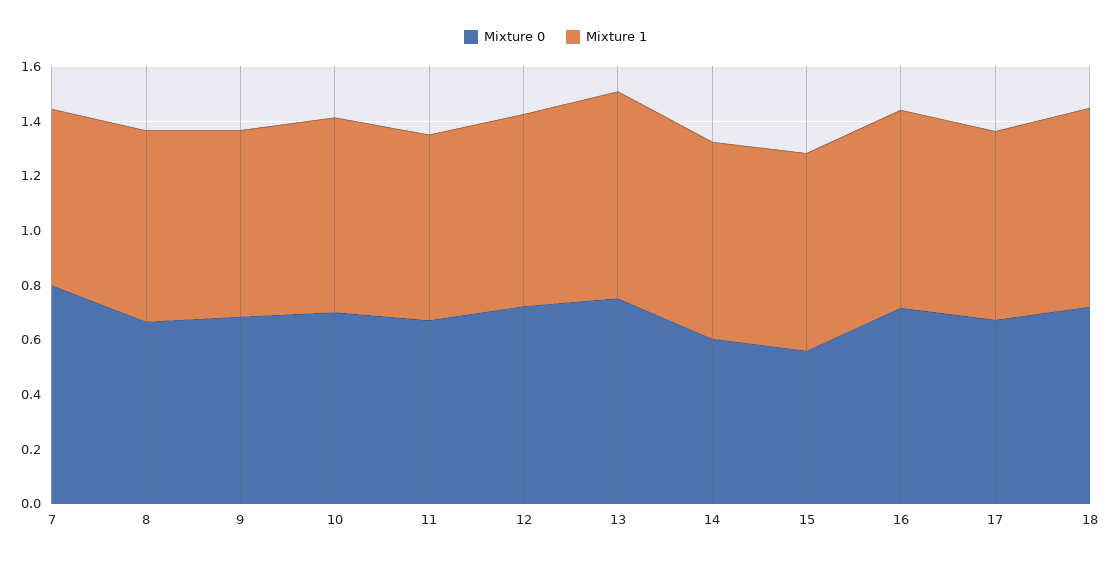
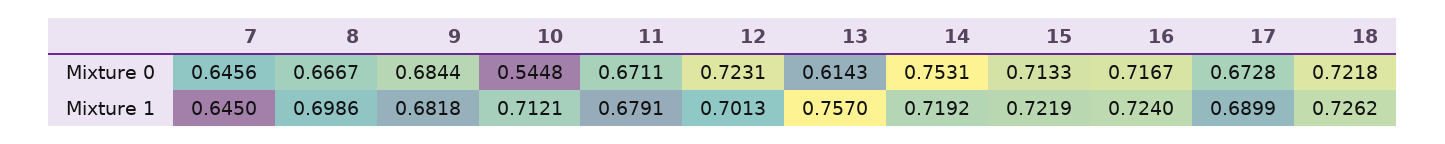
  {
    "Mixture 0": {
-     "7": 0.8,
+     "7": 0.6456,
      "8": 0.6667,
      "9": 0.6844,
-     "10": 0.7,
+     "10": 0.5448,
      "11": 0.6711,
      "12": 0.7231,
-     "13": 0.75,
+     "13": 0.6143,
-     "14": 0.6,
+     "14": 0.7531,
-     "15": 0.55,
+     "15": 0.7133,
      "16": 0.7167,
      "17": 0.6728,
      "18": 0.7218
    },
    "Mixture 1": {
      "7": 0.645,
      "8": 0.6986,
      "9": 0.6818,
      "10": 0.7121,
      "11": 0.6791,
      "12": 0.7013,
      "13": 0.757,
      "14": 0.7192,
      "15": 0.7219,
      "16": 0.724,
      "17": 0.6899,
      "18": 0.7262
    }
  }

